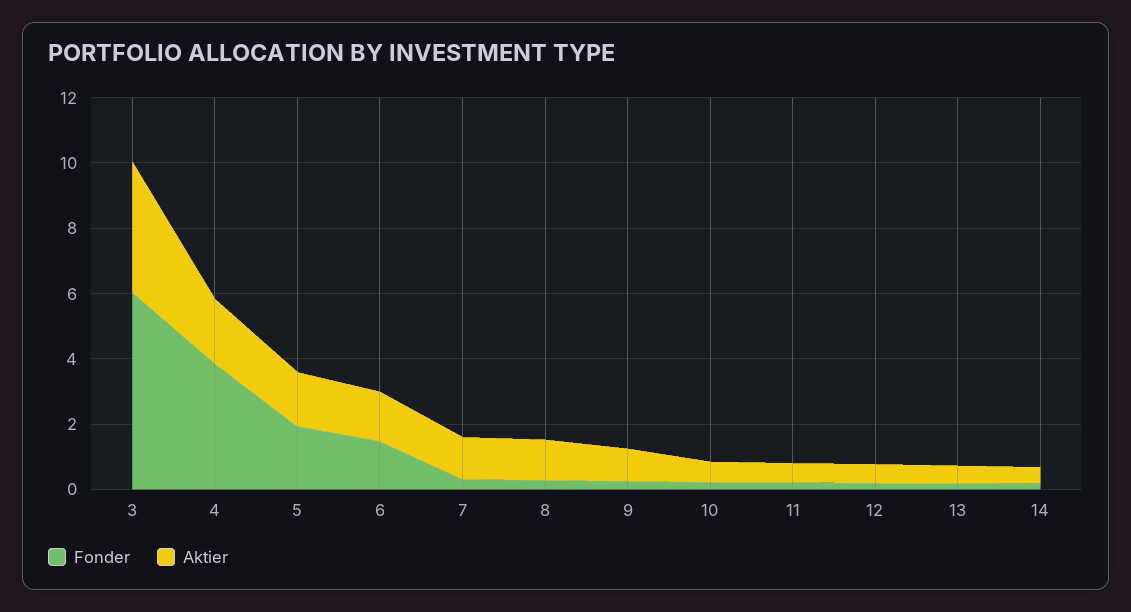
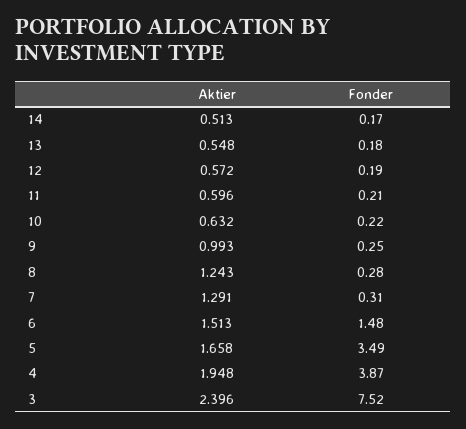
  {
    "Fonder": {
-     "3": 6,
+     "3": 7.52,
      "4": 3.87,
-     "5": 2,
+     "5": 3.49,
      "6": 1.48,
      "7": 0.31,
      "8": 0.28,
      "9": 0.25,
      "10": 0.22,
      "11": 0.21,
      "12": 0.19,
      "13": 0.18,
      "14": 0.17
    },
    "Aktier": {
-     "3": 4,
+     "3": 2.396,
      "4": 1.948,
      "5": 1.658,
      "6": 1.513,
      "7": 1.291,
      "8": 1.243,
      "9": 0.993,
      "10": 0.632,
      "11": 0.596,
      "12": 0.572,
      "13": 0.548,
      "14": 0.513
    }
  }

